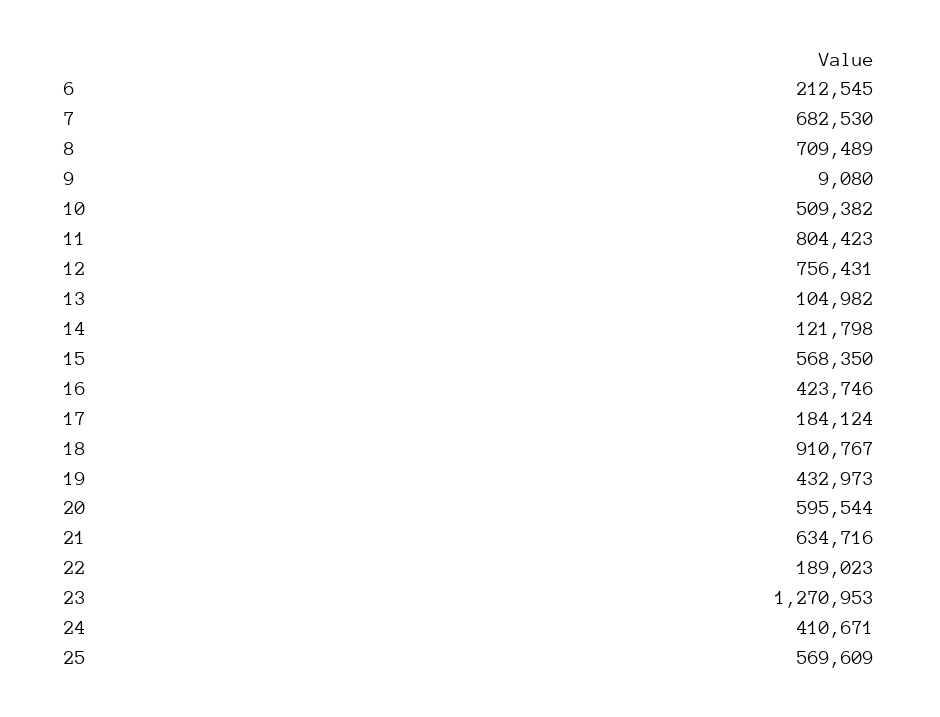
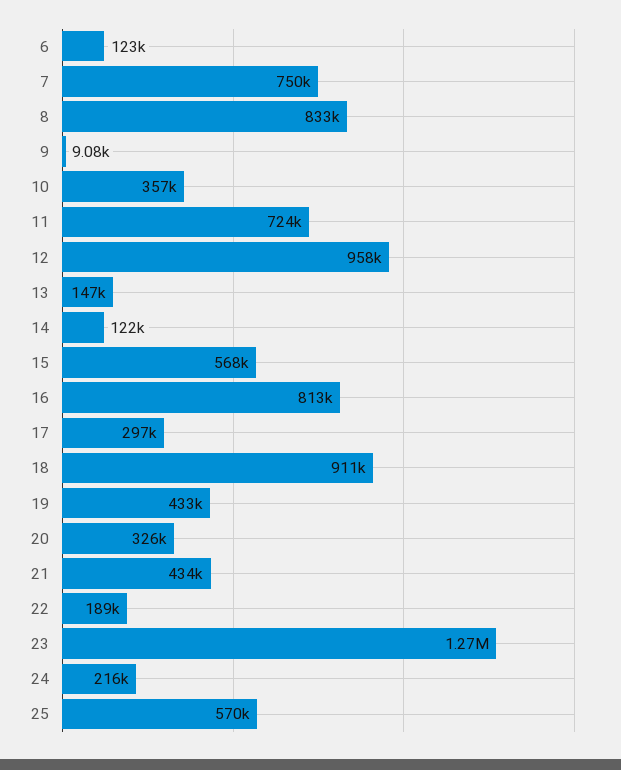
  {
-   "6": 212545,
+   "6": 123000,
-   "7": 682530,
+   "7": 750000,
-   "8": 709489,
+   "8": 833000,
    "9": 9080,
-   "10": 509382,
+   "10": 357000,
-   "11": 804423,
+   "11": 724000,
-   "12": 756431,
+   "12": 958000,
-   "13": 104982,
+   "13": 147000,
    "14": 121798,
    "15": 568350,
-   "16": 423746,
+   "16": 813000,
-   "17": 184124,
+   "17": 297000,
    "18": 910767,
    "19": 432973,
-   "20": 595544,
+   "20": 326000,
-   "21": 634716,
+   "21": 434000,
    "22": 189023,
    "23": 1270953,
-   "24": 410671,
+   "24": 216000,
    "25": 569609
  }

